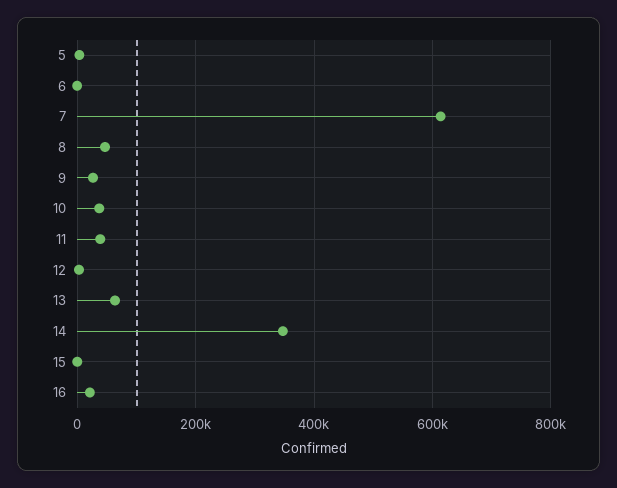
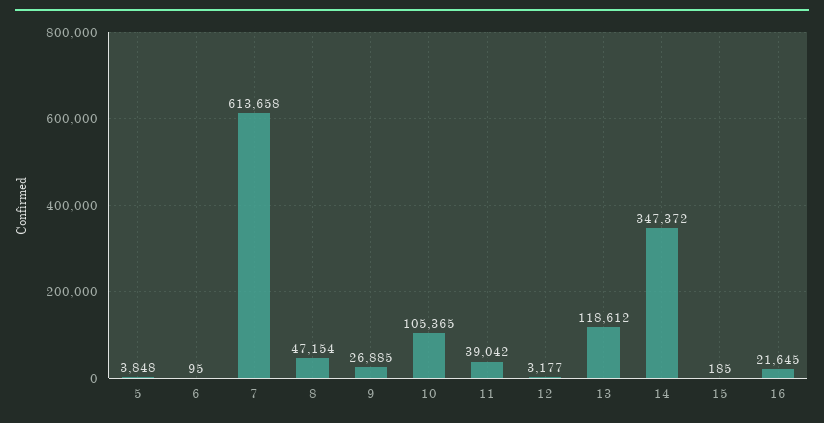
  {
    "5": 3848,
    "6": 95,
    "7": 613658,
    "8": 47154,
    "9": 26885,
-   "10": 40000,
+   "10": 105365,
    "11": 39042,
    "12": 3177,
-   "13": 60000,
+   "13": 118612,
    "14": 347372,
    "15": 185,
    "16": 21645
  }

